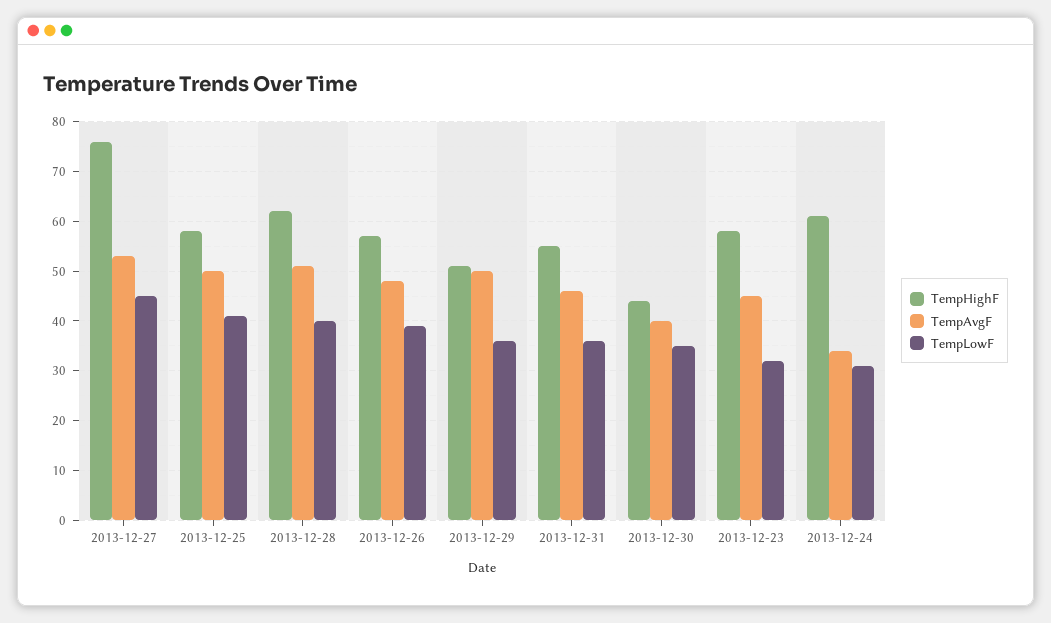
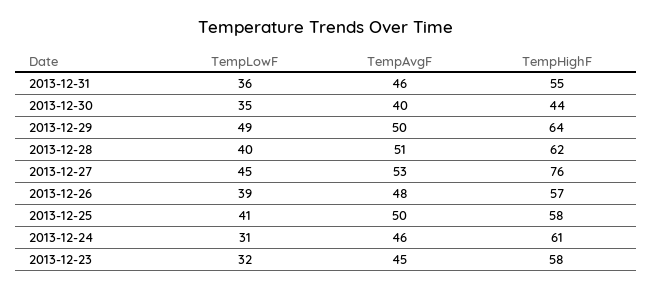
  {
    "TempHighF": {
      "2013-12-27": 76,
      "2013-12-25": 58,
      "2013-12-28": 62,
      "2013-12-26": 57,
-     "2013-12-29": 50,
+     "2013-12-29": 64,
      "2013-12-31": 55,
      "2013-12-30": 44,
      "2013-12-23": 58,
      "2013-12-24": 61
    },
    "TempAvgF": {
      "2013-12-27": 53,
      "2013-12-25": 50,
      "2013-12-28": 51,
      "2013-12-26": 48,
      "2013-12-29": 50,
      "2013-12-31": 46,
      "2013-12-30": 40,
      "2013-12-23": 45,
-     "2013-12-24": 35
+     "2013-12-24": 46
    },
    "TempLowF": {
      "2013-12-27": 45,
      "2013-12-25": 41,
      "2013-12-28": 40,
      "2013-12-26": 39,
-     "2013-12-29": 35,
+     "2013-12-29": 49,
      "2013-12-31": 36,
      "2013-12-30": 35,
      "2013-12-23": 32,
      "2013-12-24": 31
    }
  }

